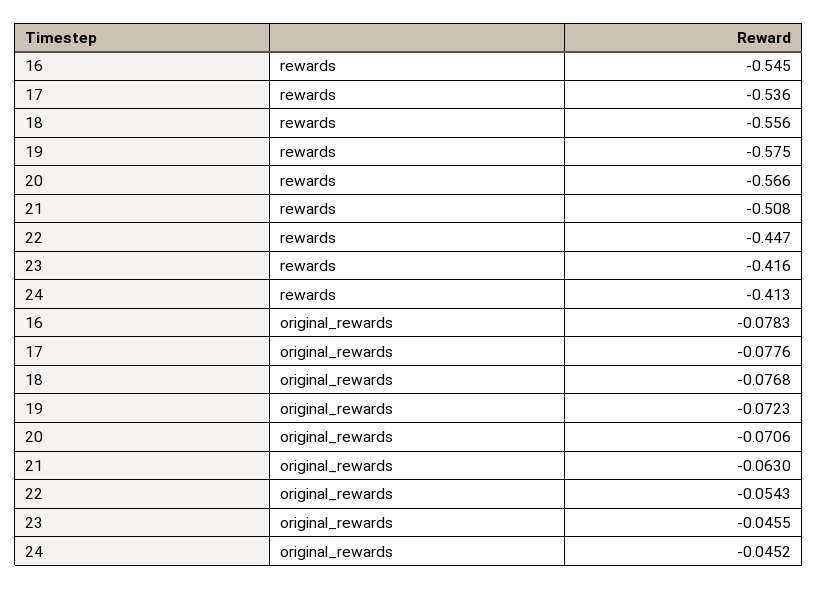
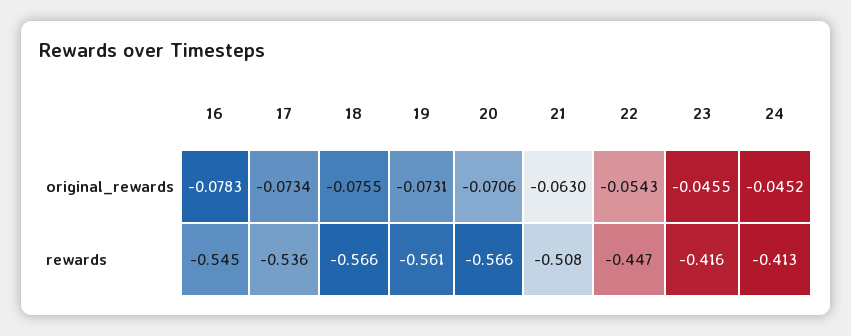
  {
    "16": {
      "rewards": -0.545,
      "original_rewards": -0.0783
    },
    "17": {
      "rewards": -0.536,
-     "original_rewards": -0.0776
+     "original_rewards": -0.0734
    },
    "18": {
-     "rewards": -0.556,
+     "rewards": -0.566,
-     "original_rewards": -0.0768
+     "original_rewards": -0.0755
    },
    "19": {
-     "rewards": -0.575,
+     "rewards": -0.561,
-     "original_rewards": -0.0723
+     "original_rewards": -0.0731
    },
    "20": {
      "rewards": -0.566,
      "original_rewards": -0.0706
    },
    "21": {
      "rewards": -0.508,
      "original_rewards": -0.063
    },
    "22": {
      "rewards": -0.447,
      "original_rewards": -0.0543
    },
    "23": {
      "rewards": -0.416,
      "original_rewards": -0.0455
    },
    "24": {
      "rewards": -0.413,
      "original_rewards": -0.0452
    }
  }

